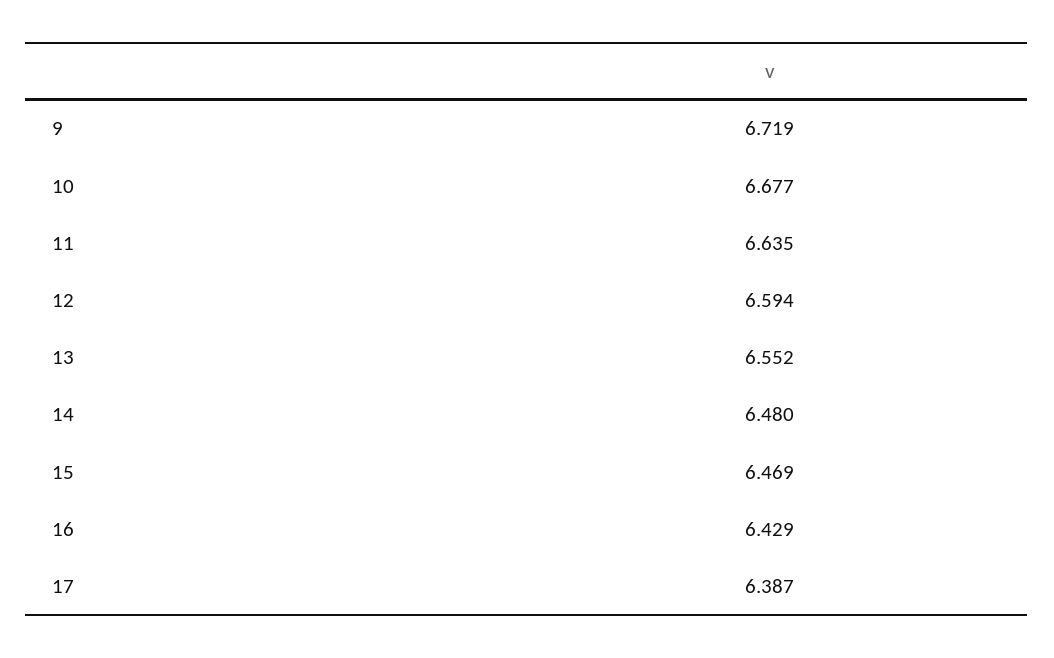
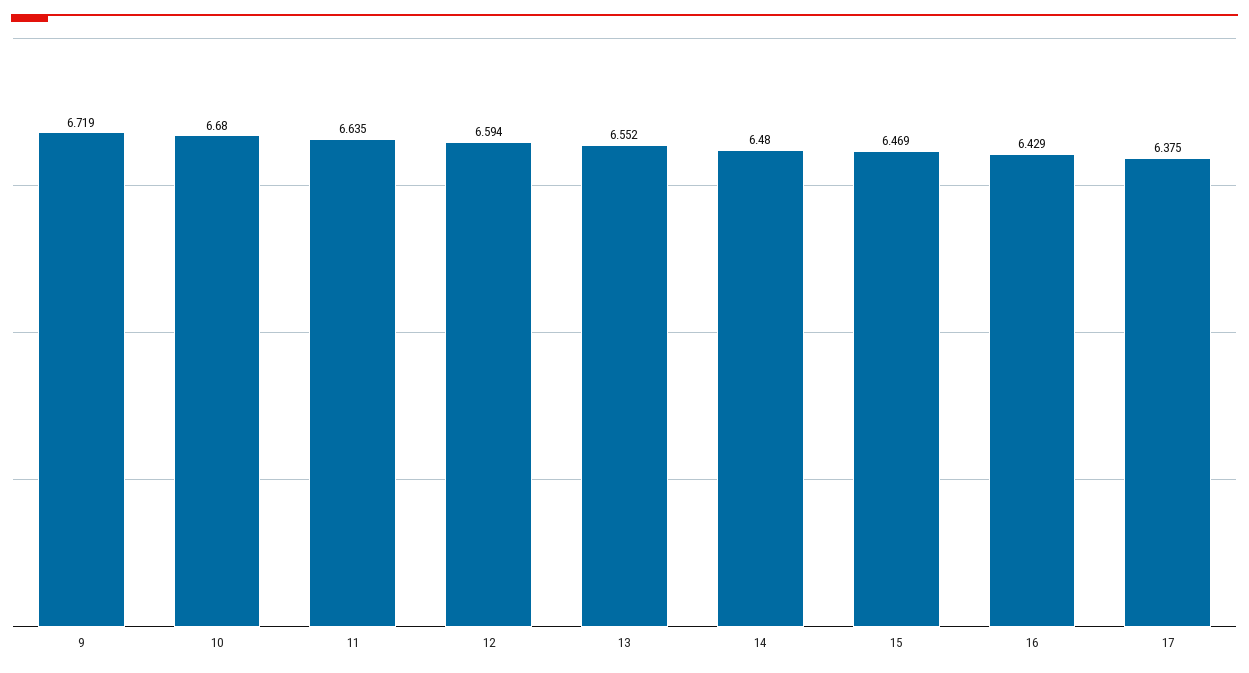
  {
    "9": 6.719,
-   "10": 6.677,
+   "10": 6.68,
    "11": 6.635,
    "12": 6.594,
    "13": 6.552,
    "14": 6.48,
    "15": 6.469,
    "16": 6.429,
-   "17": 6.387
+   "17": 6.375
  }

